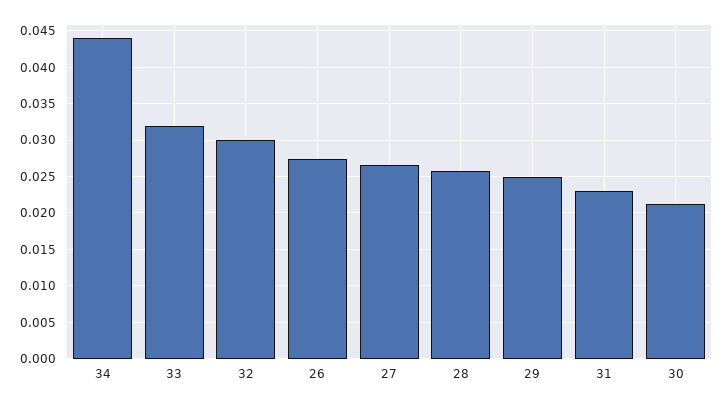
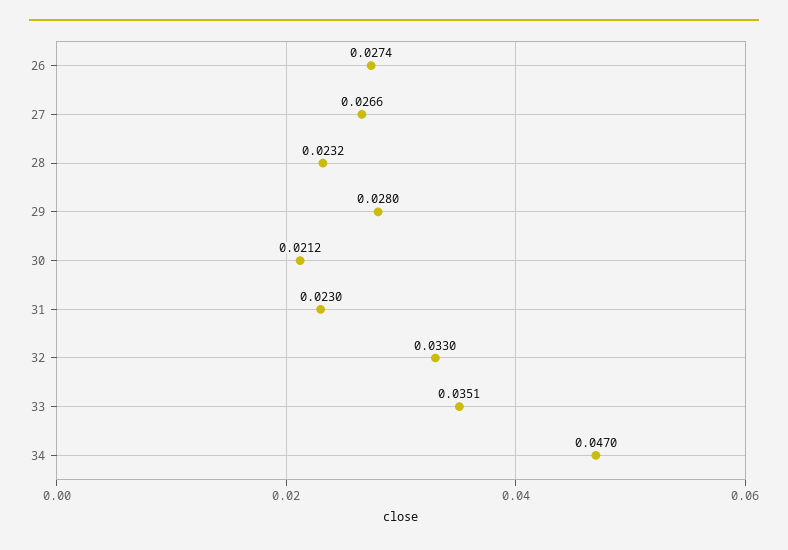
  {
-   "34": 0.044,
+   "34": 0.047,
-   "33": 0.032,
+   "33": 0.0351,
-   "32": 0.03,
+   "32": 0.033,
    "26": 0.0274,
    "27": 0.0266,
-   "28": 0.026,
+   "28": 0.0232,
-   "29": 0.025,
+   "29": 0.028,
    "31": 0.023,
    "30": 0.0212
  }

